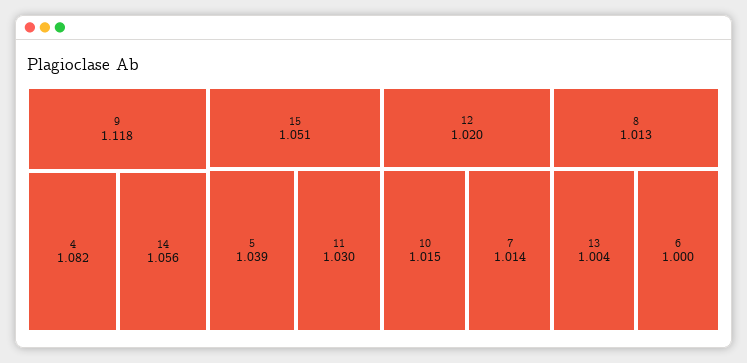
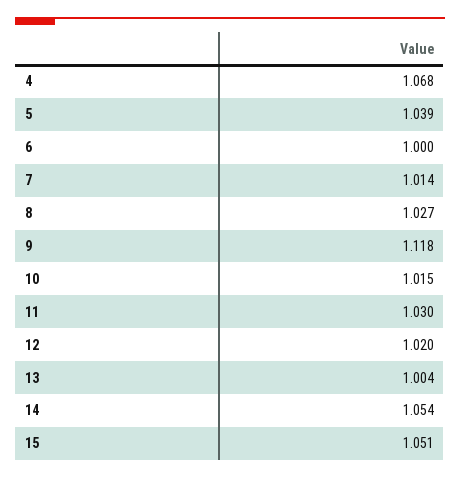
  {
    "9": 1.118,
-   "4": 1.082,
+   "4": 1.068,
-   "14": 1.056,
+   "14": 1.054,
    "15": 1.051,
    "5": 1.039,
    "11": 1.03,
    "12": 1.02,
    "10": 1.015,
    "7": 1.014,
-   "8": 1.013,
+   "8": 1.027,
    "13": 1.004,
    "6": 1
  }

